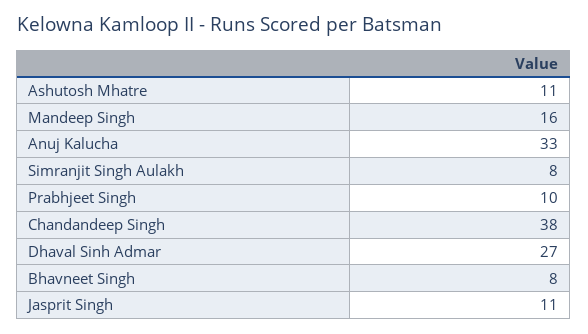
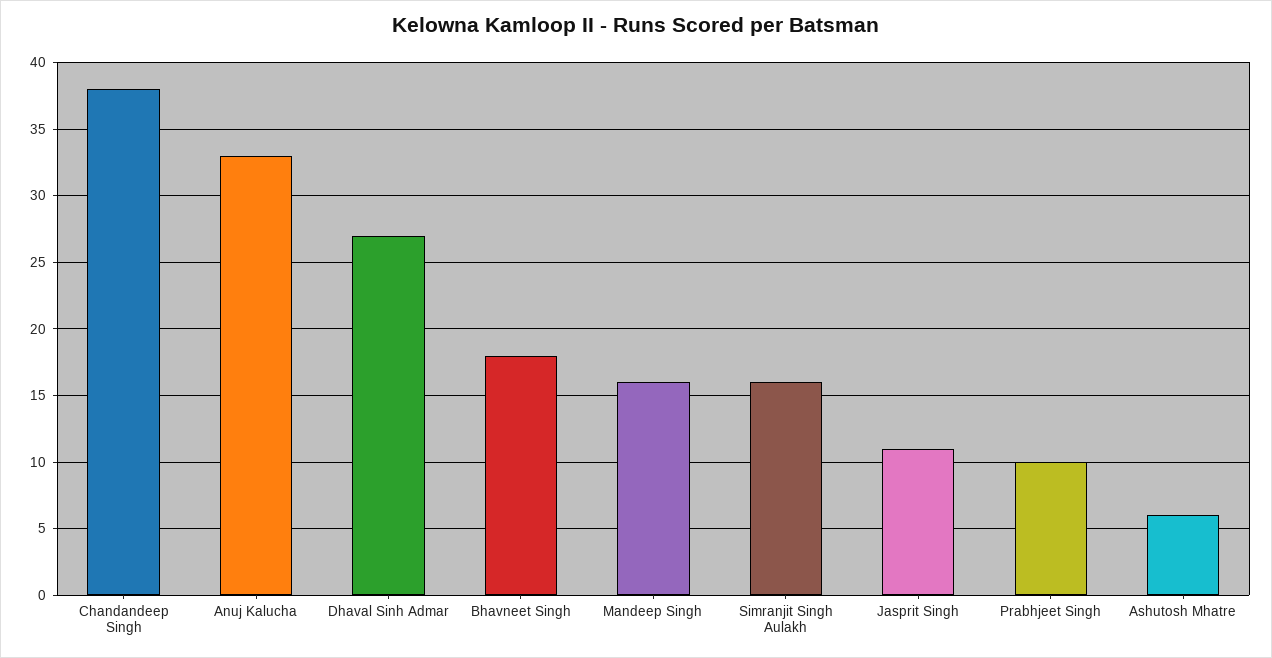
  {
-   "Ashutosh Mhatre": 11,
+   "Ashutosh Mhatre": 6,
    "Mandeep Singh": 16,
    "Anuj Kalucha": 33,
-   "Simranjit Singh Aulakh": 8,
+   "Simranjit Singh Aulakh": 16,
    "Prabhjeet Singh": 10,
    "Chandandeep Singh": 38,
    "Dhaval Sinh Admar": 27,
-   "Bhavneet Singh": 8,
+   "Bhavneet Singh": 18,
    "Jasprit Singh": 11
  }

